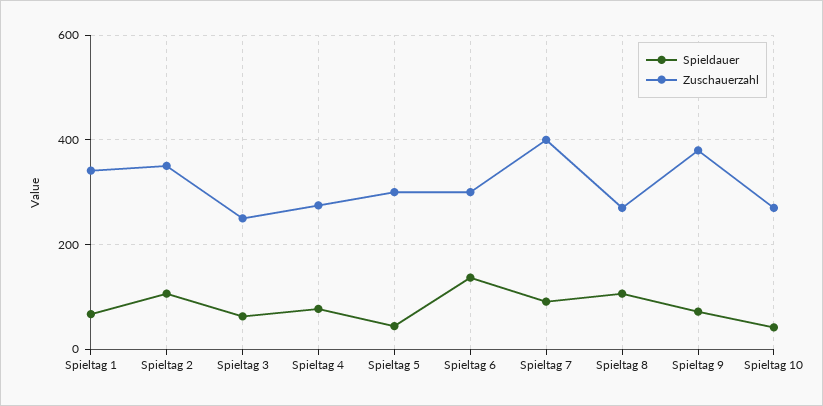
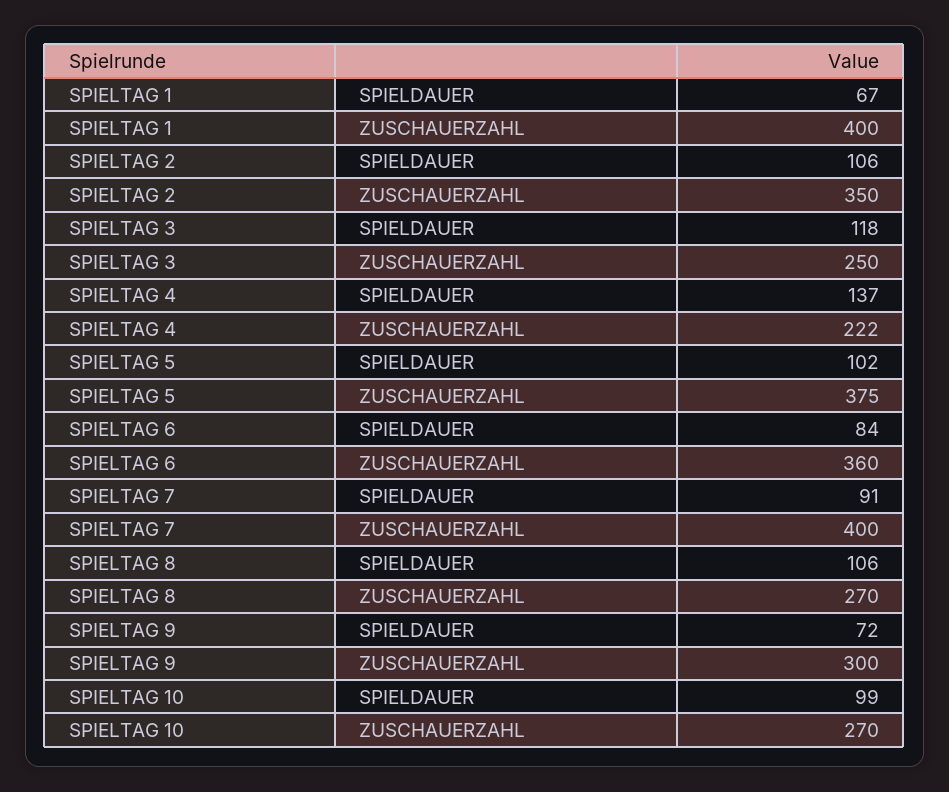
  {
    "Spieldauer": {
      "Spieltag 1": 67,
      "Spieltag 2": 106,
-     "Spieltag 3": 60,
+     "Spieltag 3": 118,
-     "Spieltag 4": 80,
+     "Spieltag 4": 137,
-     "Spieltag 5": 40,
+     "Spieltag 5": 102,
-     "Spieltag 6": 140,
+     "Spieltag 6": 84,
      "Spieltag 7": 91,
      "Spieltag 8": 106,
      "Spieltag 9": 72,
-     "Spieltag 10": 40
+     "Spieltag 10": 99
    },
    "Zuschauerzahl": {
-     "Spieltag 1": 340,
+     "Spieltag 1": 400,
      "Spieltag 2": 350,
      "Spieltag 3": 250,
-     "Spieltag 4": 280,
+     "Spieltag 4": 222,
-     "Spieltag 5": 300,
+     "Spieltag 5": 375,
-     "Spieltag 6": 300,
+     "Spieltag 6": 360,
      "Spieltag 7": 400,
      "Spieltag 8": 270,
-     "Spieltag 9": 380,
+     "Spieltag 9": 300,
      "Spieltag 10": 270
    }
  }

